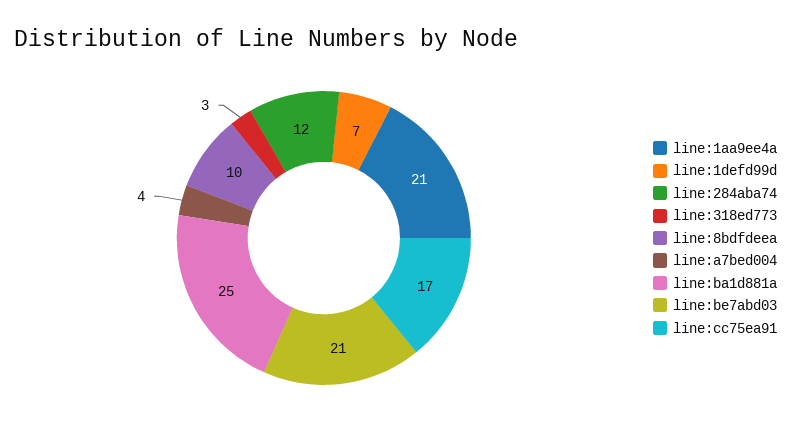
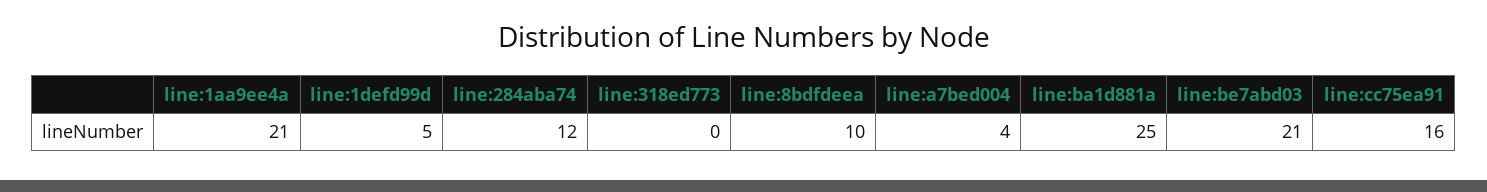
  {
    "line:1aa9ee4a": 21,
-   "line:1defd99d": 7,
+   "line:1defd99d": 5,
    "line:284aba74": 12,
-   "line:318ed773": 3,
+   "line:318ed773": 0,
    "line:8bdfdeea": 10,
    "line:a7bed004": 4,
    "line:ba1d881a": 25,
    "line:be7abd03": 21,
-   "line:cc75ea91": 17
+   "line:cc75ea91": 16
  }

